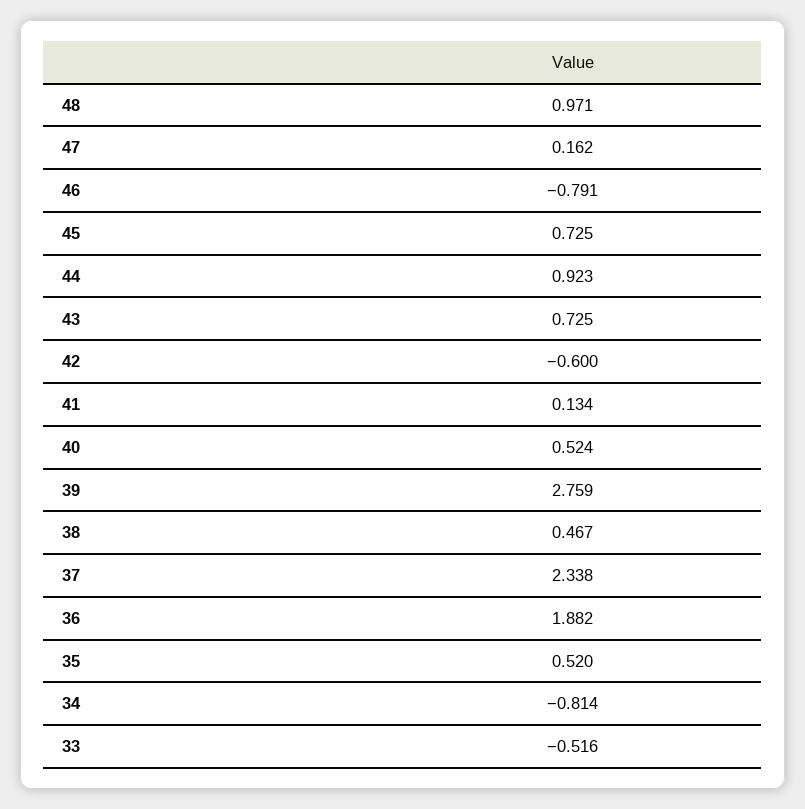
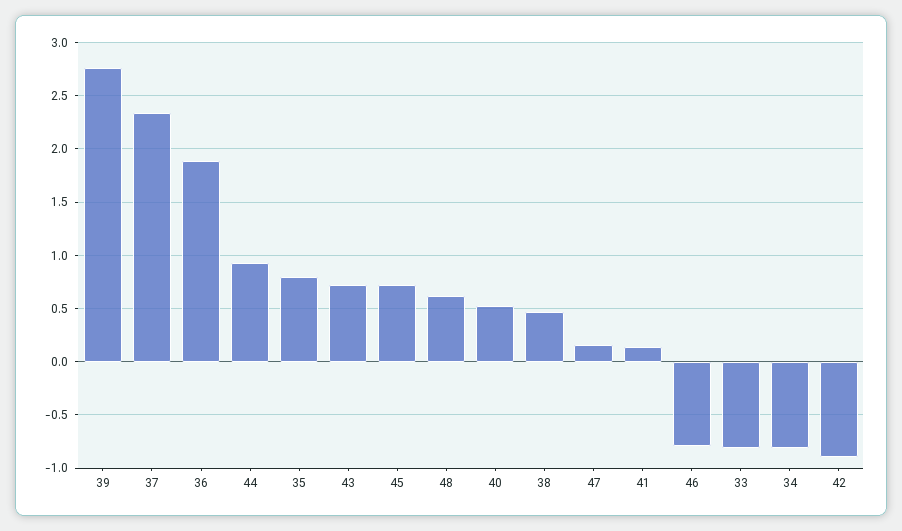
  {
-   "48": 0.971,
+   "48": 0.6,
    "47": 0.162,
    "46": -0.791,
    "45": 0.725,
    "44": 0.923,
    "43": 0.725,
-   "42": -0.6,
+   "42": -0.9,
    "41": 0.134,
    "40": 0.524,
    "39": 2.759,
    "38": 0.467,
    "37": 2.338,
    "36": 1.882,
-   "35": 0.52,
+   "35": 0.8,
    "34": -0.814,
-   "33": -0.516
+   "33": -0.8
  }

